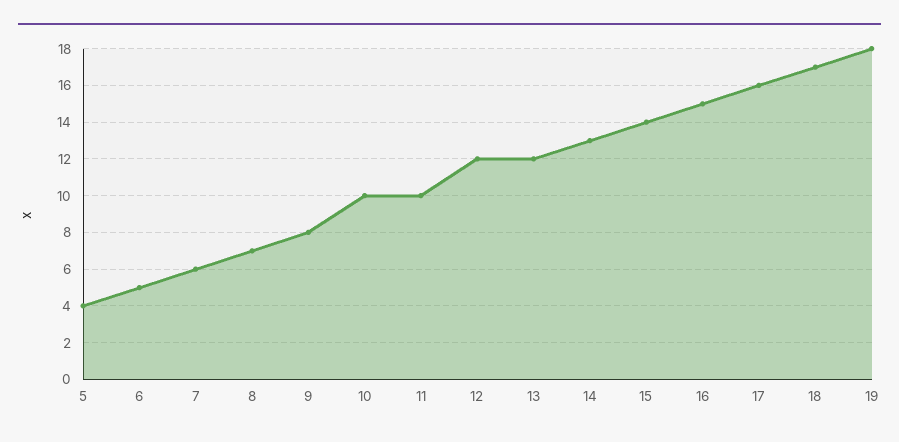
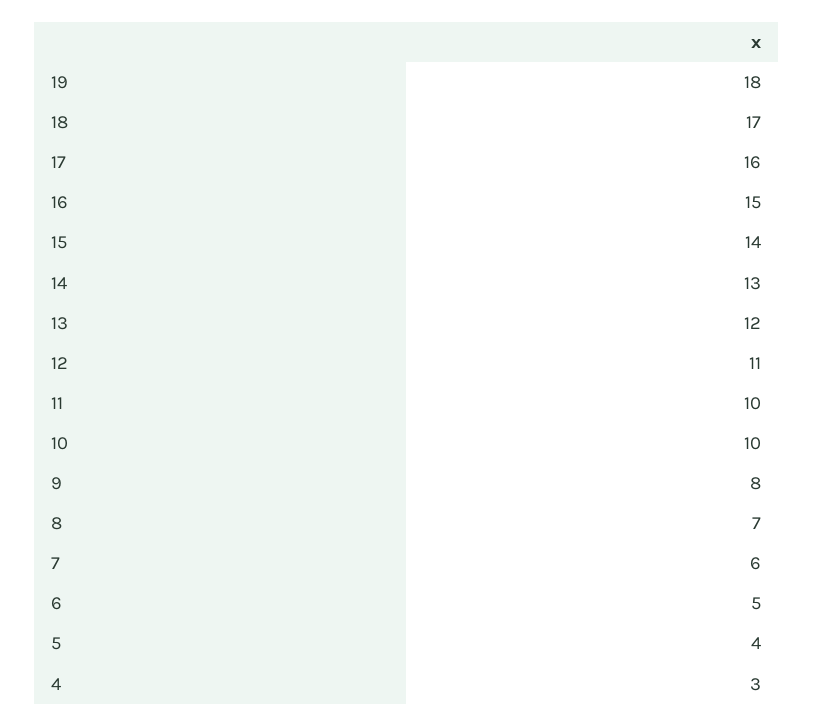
  {
    "5": 4,
    "6": 5,
    "7": 6,
    "8": 7,
    "9": 8,
    "10": 10,
    "11": 10,
-   "12": 12,
+   "12": 11,
    "13": 12,
    "14": 13,
    "15": 14,
    "16": 15,
    "17": 16,
    "18": 17,
-   "19": 18
+   "19": 18,
+   "4": 3
  }

